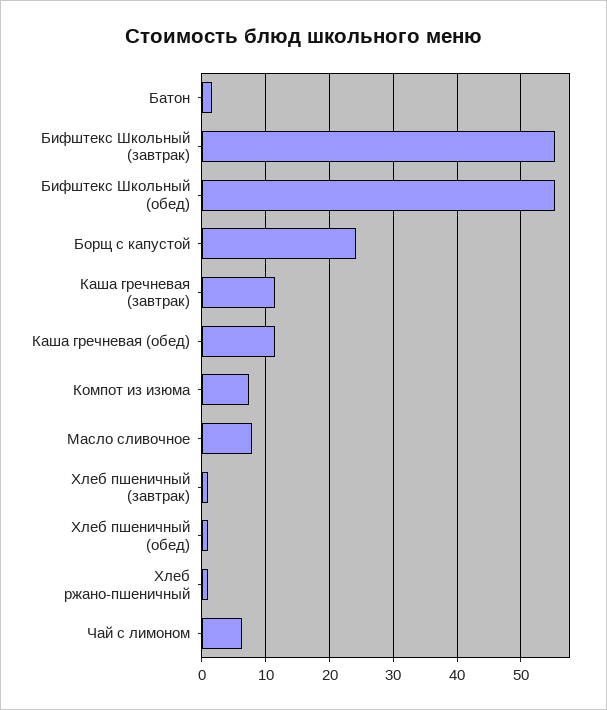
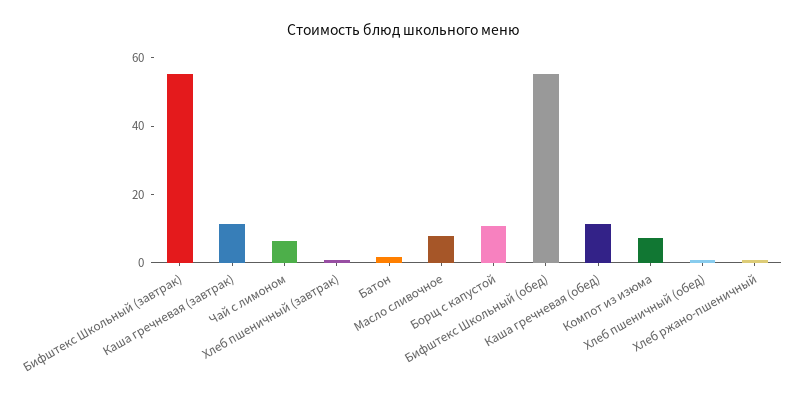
  {
    "Батон": 2,
    "Бифштекс Школьный (завтрак)": 55,
    "Бифштекс Школьный (обед)": 55,
-   "Борщ с капустой": 24,
+   "Борщ с капустой": 10,
    "Каша гречневая (завтрак)": 12,
    "Каша гречневая (обед)": 12,
    "Компот из изюма": 7,
    "Масло сливочное": 8,
    "Хлеб пшеничный (завтрак)": 1,
    "Хлеб пшеничный (обед)": 1,
    "Хлеб ржано-пшеничный": 1,
    "Чай с лимоном": 6
  }

